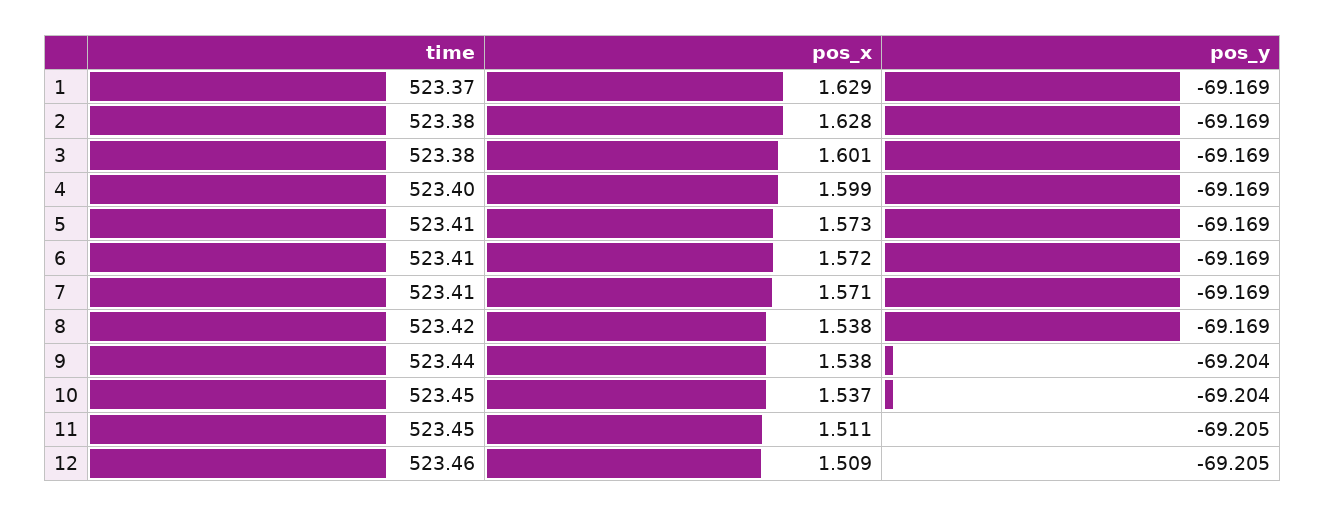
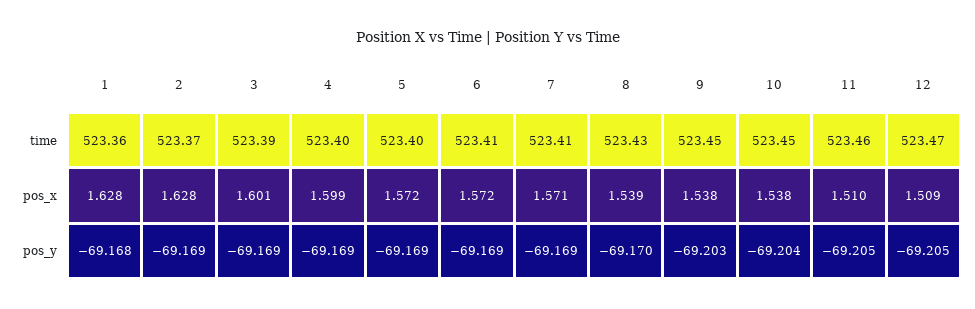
  {
    "time": {
-     "1": 523.37,
+     "1": 523.36,
-     "2": 523.38,
+     "2": 523.37,
-     "3": 523.38,
+     "3": 523.39,
      "4": 523.4,
-     "5": 523.41,
+     "5": 523.4,
      "6": 523.41,
      "7": 523.41,
-     "8": 523.42,
+     "8": 523.43,
-     "9": 523.44,
+     "9": 523.45,
      "10": 523.45,
-     "11": 523.45,
+     "11": 523.46,
-     "12": 523.46
+     "12": 523.47
    },
    "pos_x": {
-     "1": 1.629,
+     "1": 1.628,
      "2": 1.628,
      "3": 1.601,
      "4": 1.599,
-     "5": 1.573,
+     "5": 1.572,
      "6": 1.572,
      "7": 1.571,
-     "8": 1.538,
+     "8": 1.539,
      "9": 1.538,
-     "10": 1.537,
+     "10": 1.538,
-     "11": 1.511,
+     "11": 1.51,
      "12": 1.509
    },
    "pos_y": {
-     "1": -69.169,
+     "1": -69.168,
      "2": -69.169,
      "3": -69.169,
      "4": -69.169,
      "5": -69.169,
      "6": -69.169,
      "7": -69.169,
-     "8": -69.169,
+     "8": -69.17,
-     "9": -69.204,
+     "9": -69.203,
      "10": -69.204,
      "11": -69.205,
      "12": -69.205
    }
  }

